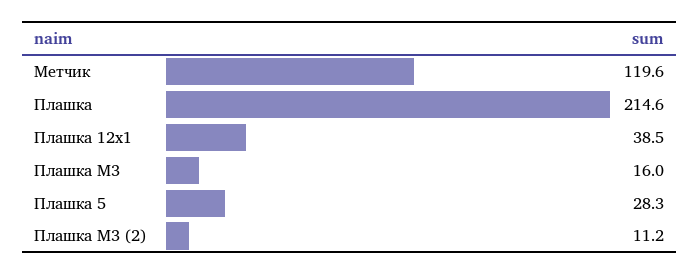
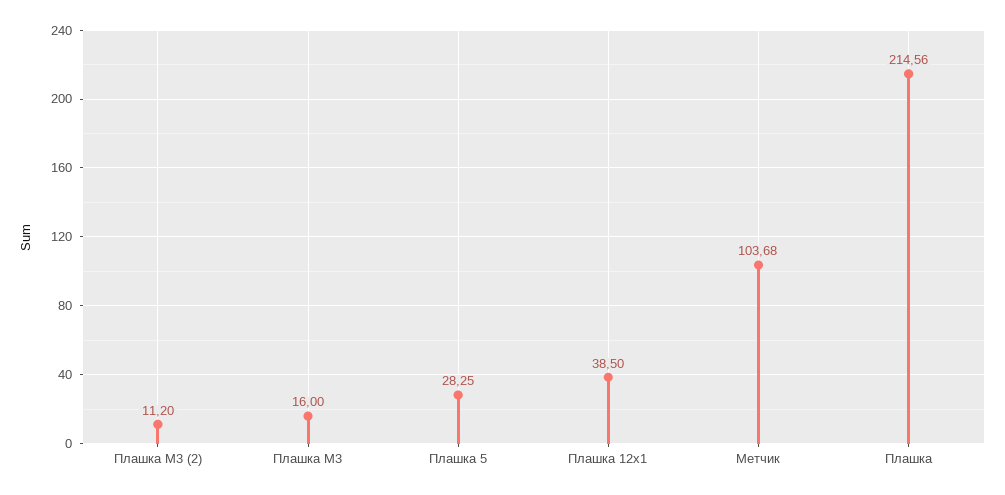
  {
-   "Метчик": 119.6,
+   "Метчик": 103.68,
    "Плашка": 214.56,
    "Плашка 12х1": 38.5,
    "Плашка М3": 16,
    "Плашка 5": 28.25,
    "Плашка М3 (2)": 11.2
  }

